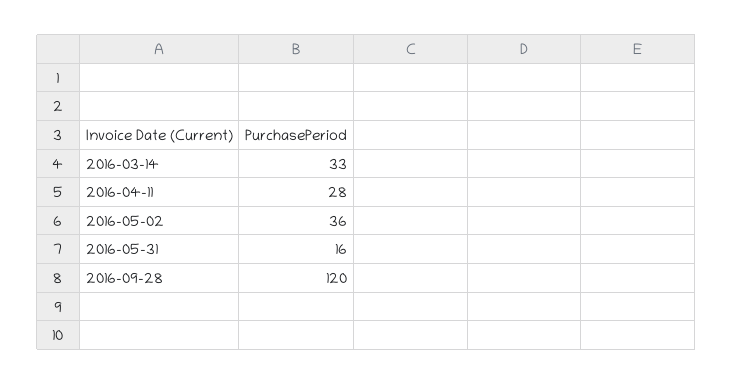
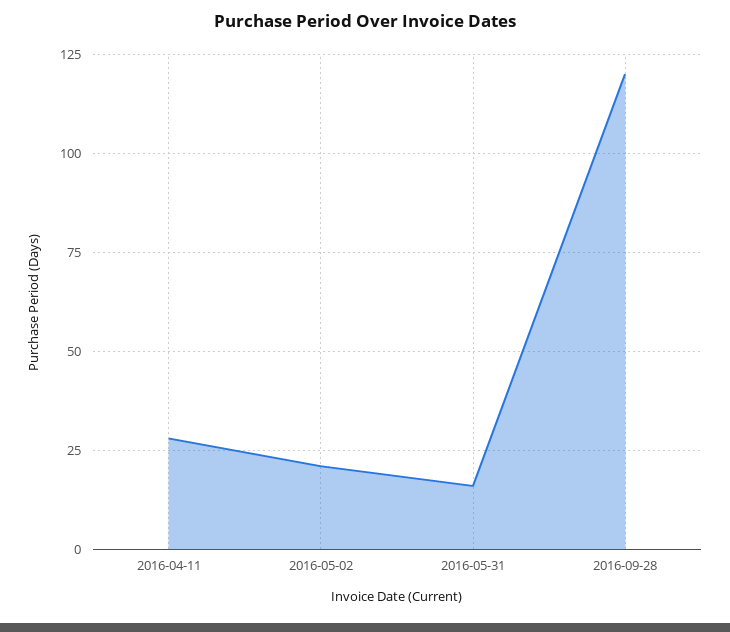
  {
-   "2016-03-14": 33,
    "2016-04-11": 28,
-   "2016-05-02": 36,
+   "2016-05-02": 20,
    "2016-05-31": 16,
    "2016-09-28": 120
  }

